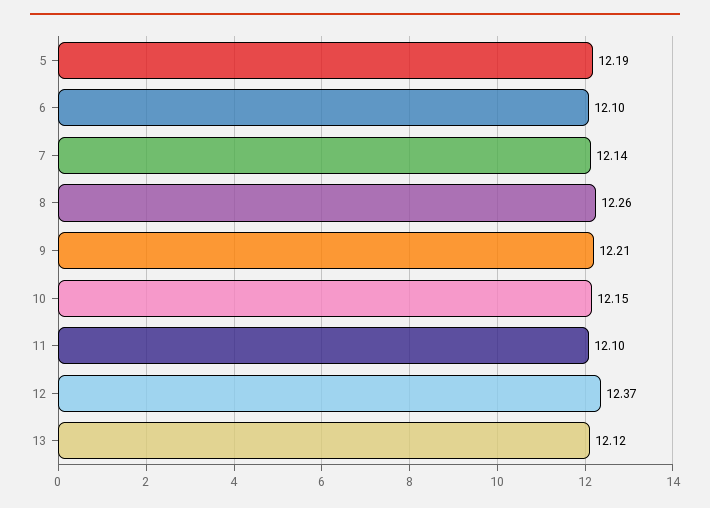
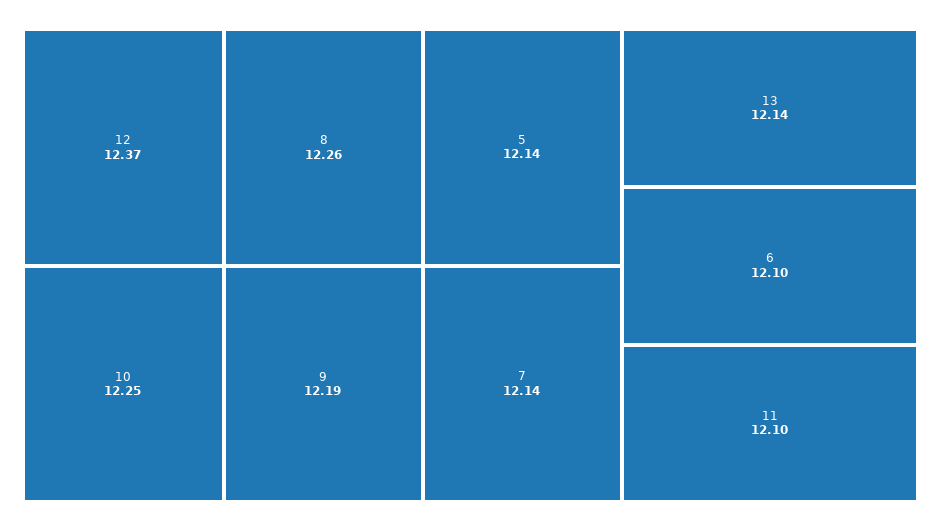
  {
-   "5": 12.19,
+   "5": 12.14,
    "6": 12.1,
    "7": 12.14,
    "8": 12.26,
-   "9": 12.21,
+   "9": 12.19,
-   "10": 12.15,
+   "10": 12.25,
    "11": 12.1,
    "12": 12.37,
-   "13": 12.12
+   "13": 12.14
  }

